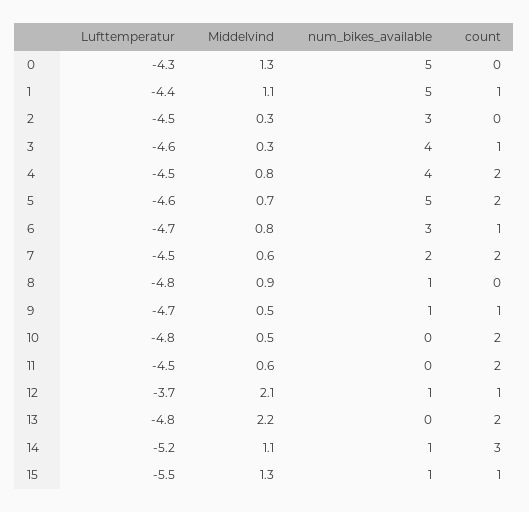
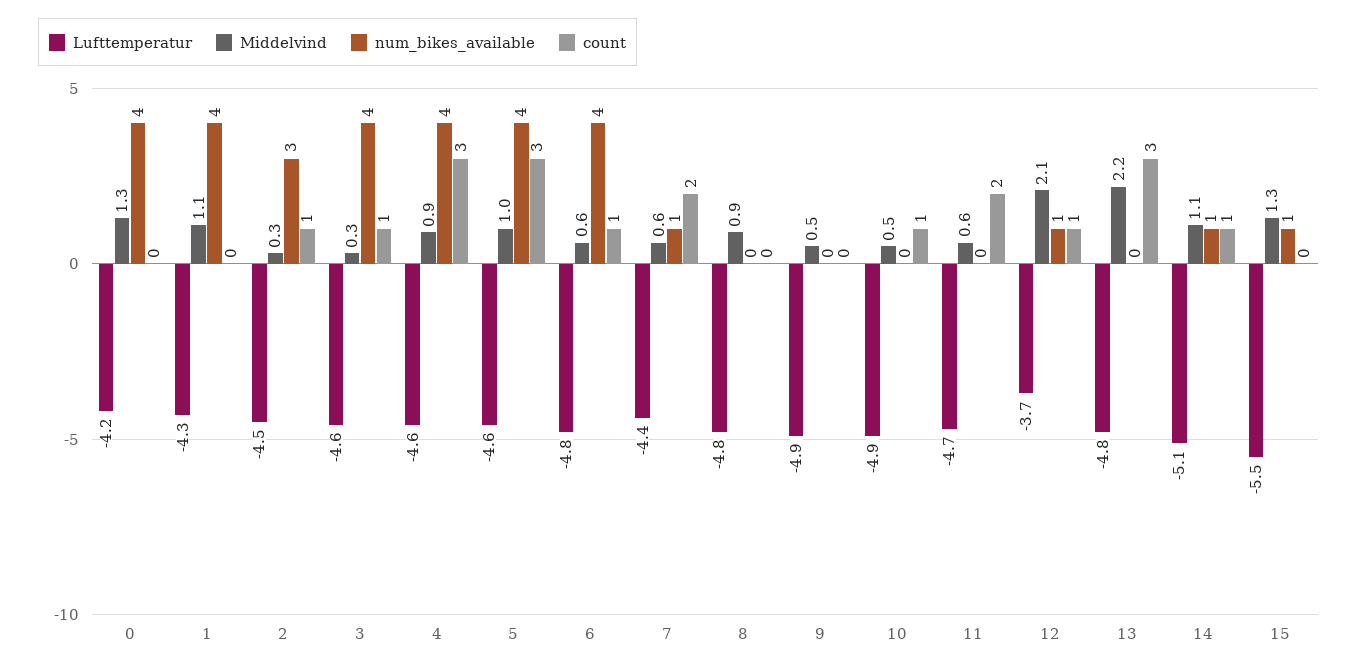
  {
    "Lufttemperatur": {
-     "0": -4.3,
+     "0": -4.2,
-     "1": -4.4,
+     "1": -4.3,
      "2": -4.5,
      "3": -4.6,
-     "4": -4.5,
+     "4": -4.6,
      "5": -4.6,
-     "6": -4.7,
+     "6": -4.8,
-     "7": -4.5,
+     "7": -4.4,
      "8": -4.8,
-     "9": -4.7,
+     "9": -4.9,
-     "10": -4.8,
+     "10": -4.9,
-     "11": -4.5,
+     "11": -4.7,
      "12": -3.7,
      "13": -4.8,
-     "14": -5.2,
+     "14": -5.1,
      "15": -5.5
    },
    "Middelvind": {
      "0": 1.3,
      "1": 1.1,
      "2": 0.3,
      "3": 0.3,
-     "4": 0.8,
+     "4": 0.9,
-     "5": 0.7,
+     "5": 1,
-     "6": 0.8,
+     "6": 0.6,
      "7": 0.6,
      "8": 0.9,
      "9": 0.5,
      "10": 0.5,
      "11": 0.6,
      "12": 2.1,
      "13": 2.2,
      "14": 1.1,
      "15": 1.3
    },
    "num_bikes_available": {
-     "0": 5,
+     "0": 4,
-     "1": 5,
+     "1": 4,
      "2": 3,
      "3": 4,
      "4": 4,
-     "5": 5,
+     "5": 4,
-     "6": 3,
+     "6": 4,
-     "7": 2,
+     "7": 1,
-     "8": 1,
+     "8": 0,
-     "9": 1,
+     "9": 0,
      "10": 0,
      "11": 0,
      "12": 1,
      "13": 0,
      "14": 1,
      "15": 1
    },
    "count": {
      "0": 0,
-     "1": 1,
+     "1": 0,
-     "2": 0,
+     "2": 1,
      "3": 1,
-     "4": 2,
+     "4": 3,
-     "5": 2,
+     "5": 3,
      "6": 1,
      "7": 2,
      "8": 0,
-     "9": 1,
+     "9": 0,
-     "10": 2,
+     "10": 1,
      "11": 2,
      "12": 1,
-     "13": 2,
+     "13": 3,
-     "14": 3,
+     "14": 1,
-     "15": 1
+     "15": 0
    }
  }

